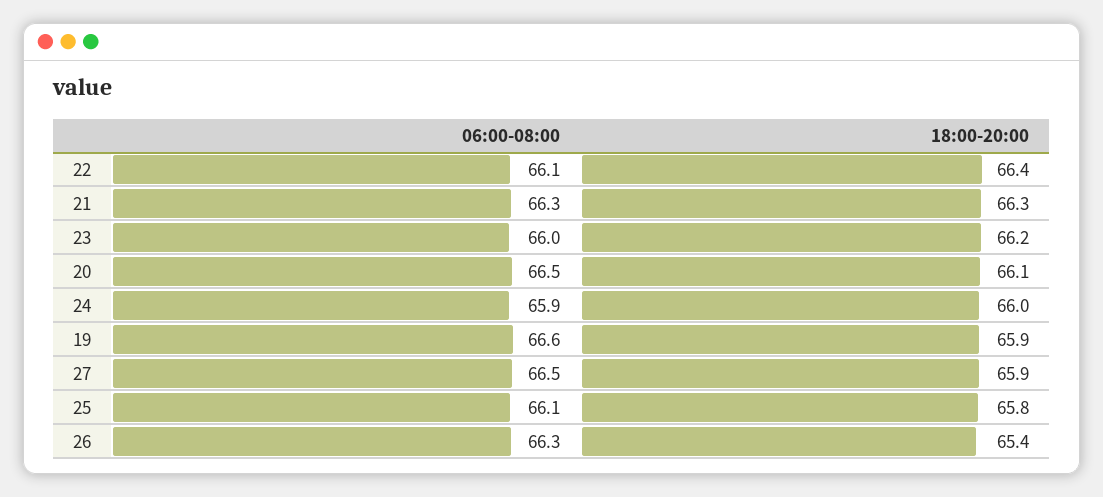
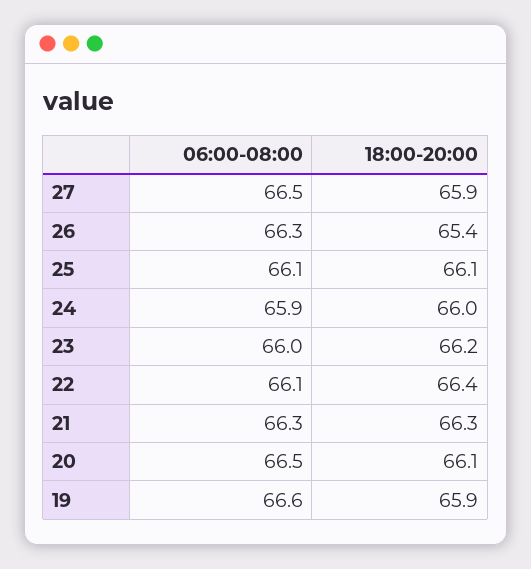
  {
    "06:00-08:00": {
      "22": 66.1,
      "21": 66.3,
      "23": 66,
      "20": 66.5,
      "24": 65.9,
      "19": 66.6,
      "27": 66.5,
      "25": 66.1,
      "26": 66.3
    },
    "18:00-20:00": {
      "22": 66.4,
      "21": 66.3,
      "23": 66.2,
      "20": 66.1,
      "24": 66,
      "19": 65.9,
      "27": 65.9,
-     "25": 65.8,
+     "25": 66.1,
      "26": 65.4
    }
  }

